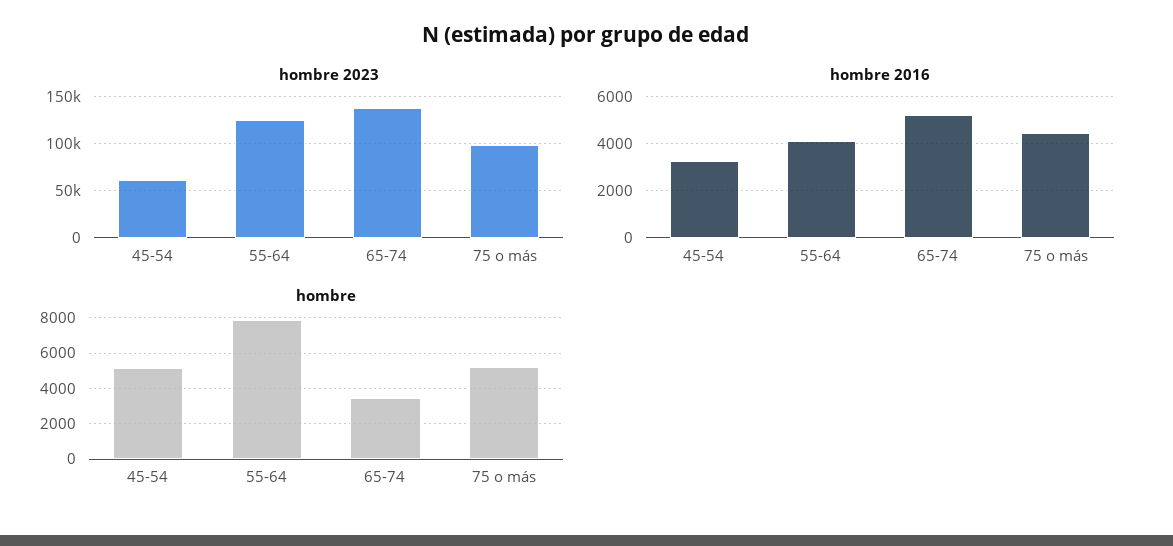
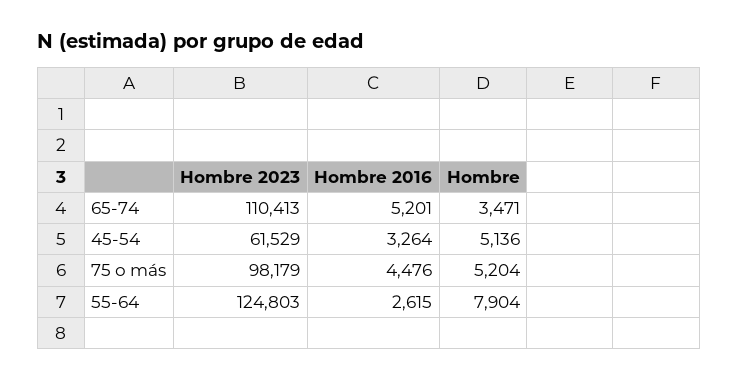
  {
    "hombre 2023": {
      "45-54": 61529,
      "55-64": 124803,
-     "65-74": 140000,
+     "65-74": 110413,
      "75 o más": 98179
    },
    "hombre 2016": {
      "45-54": 3264,
-     "55-64": 4000,
+     "55-64": 2615,
      "65-74": 5201,
      "75 o más": 4476
    },
    "hombre": {
      "45-54": 5136,
      "55-64": 7904,
      "65-74": 3471,
      "75 o más": 5204
    }
  }

